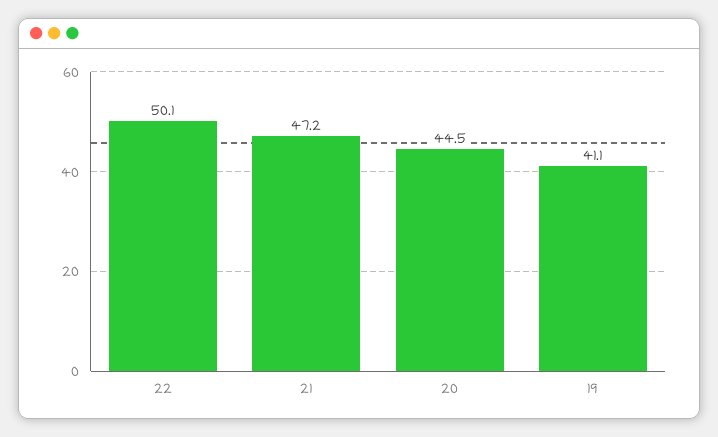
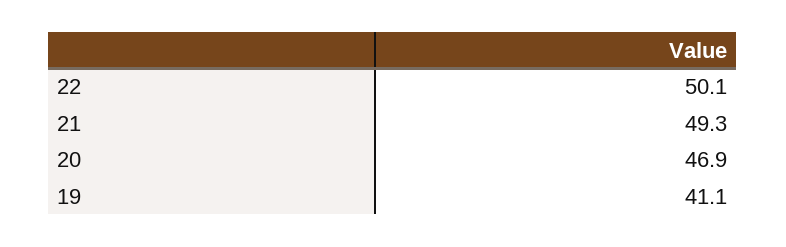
  {
    "22": 50.1,
-   "21": 47.2,
+   "21": 49.3,
-   "20": 44.5,
+   "20": 46.9,
    "19": 41.1
  }

